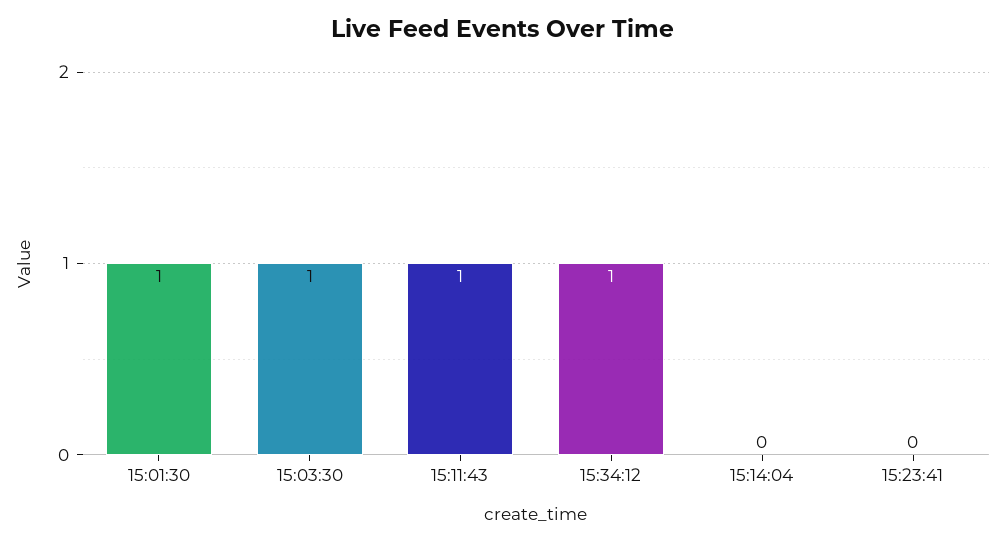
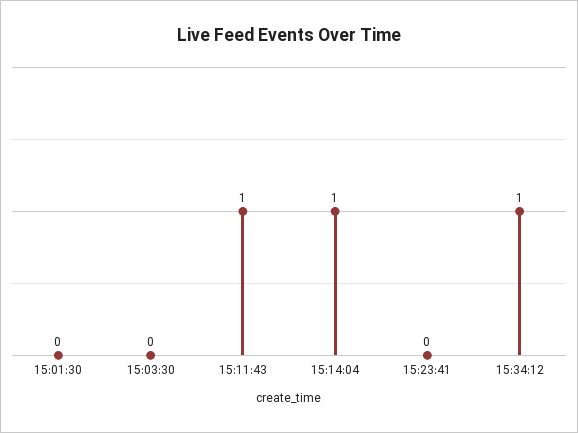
  {
-   "15:01:30": 1,
+   "15:01:30": 0,
-   "15:03:30": 1,
+   "15:03:30": 0,
    "15:11:43": 1,
    "15:34:12": 1,
-   "15:14:04": 0,
+   "15:14:04": 1,
    "15:23:41": 0
  }

